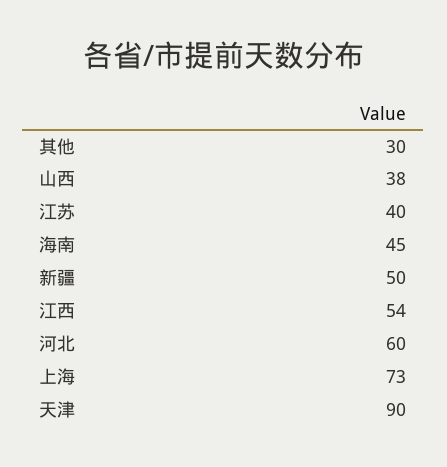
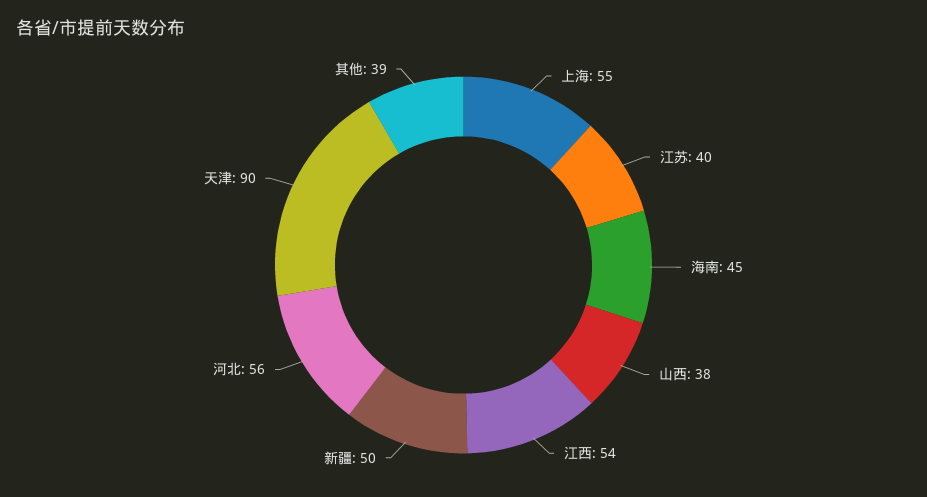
  {
-   "其他": 30,
+   "其他": 39,
    "山西": 38,
    "江苏": 40,
    "海南": 45,
    "新疆": 50,
    "江西": 54,
-   "河北": 60,
+   "河北": 56,
-   "上海": 73,
+   "上海": 55,
    "天津": 90
  }

